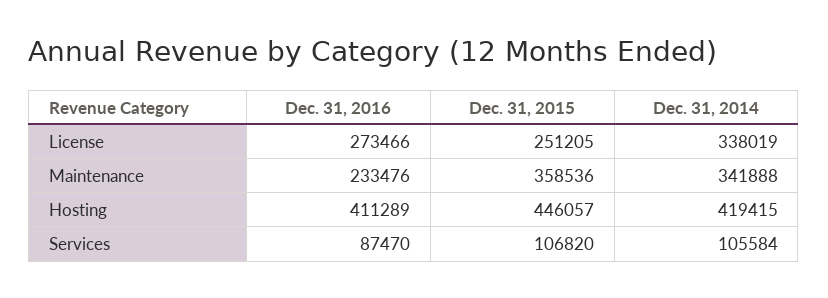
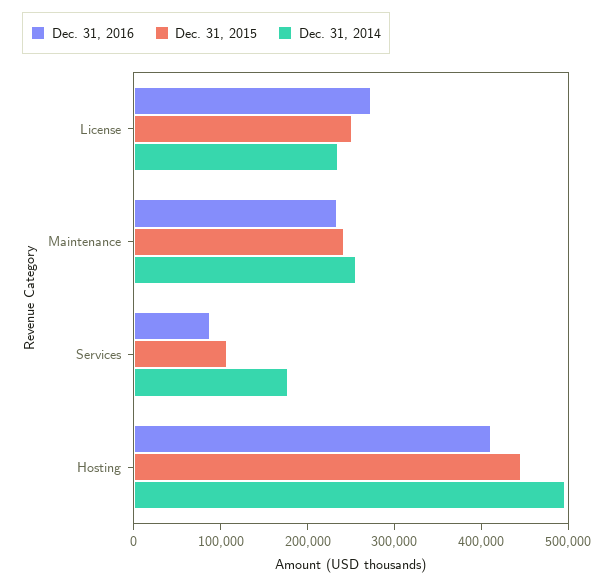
  {
    "Dec. 31, 2016": {
      "License": 273466,
      "Maintenance": 233476,
      "Hosting": 411289,
      "Services": 87470
    },
    "Dec. 31, 2015": {
      "License": 251205,
-     "Maintenance": 358536,
+     "Maintenance": 240000,
      "Hosting": 446057,
      "Services": 106820
    },
    "Dec. 31, 2014": {
-     "License": 338019,
+     "License": 240000,
-     "Maintenance": 341888,
+     "Maintenance": 260000,
-     "Hosting": 419415,
+     "Hosting": 500000,
-     "Services": 105584
+     "Services": 180000
    }
  }

